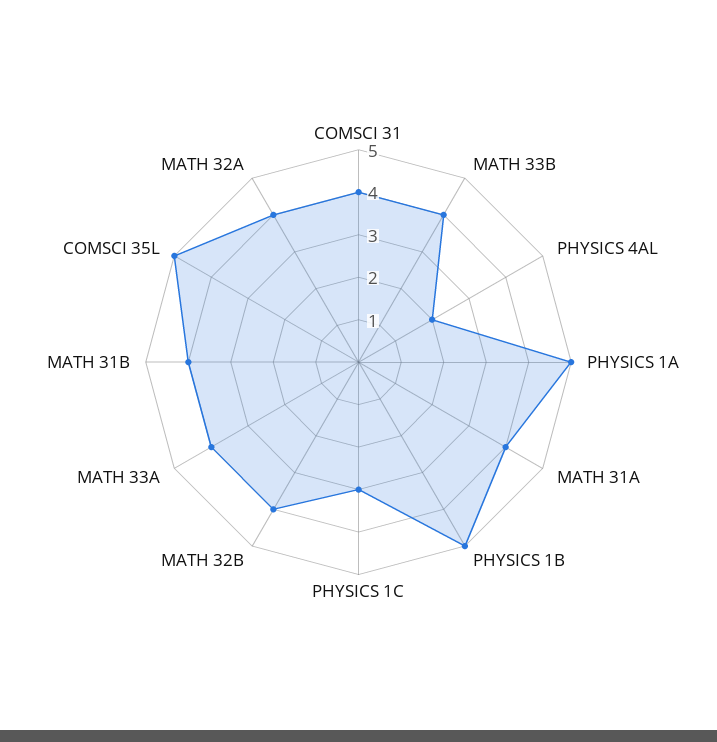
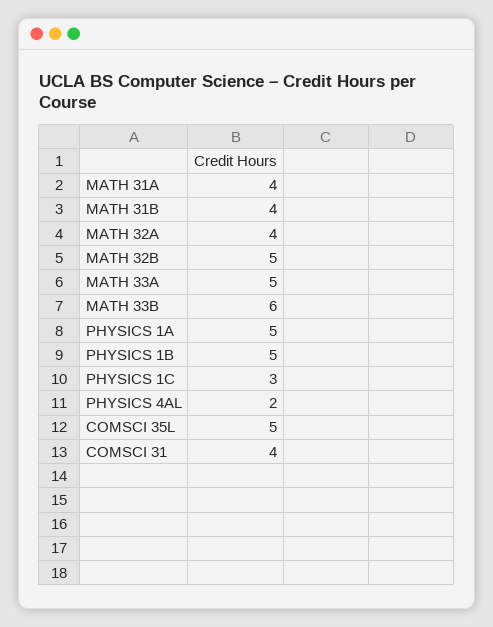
  {
    "COMSCI 31": 4,
-   "MATH 33B": 4,
+   "MATH 33B": 6,
    "PHYSICS 4AL": 2,
    "PHYSICS 1A": 5,
    "MATH 31A": 4,
    "PHYSICS 1B": 5,
    "PHYSICS 1C": 3,
-   "MATH 32B": 4,
+   "MATH 32B": 5,
-   "MATH 33A": 4,
+   "MATH 33A": 5,
    "MATH 31B": 4,
    "COMSCI 35L": 5,
    "MATH 32A": 4
  }

